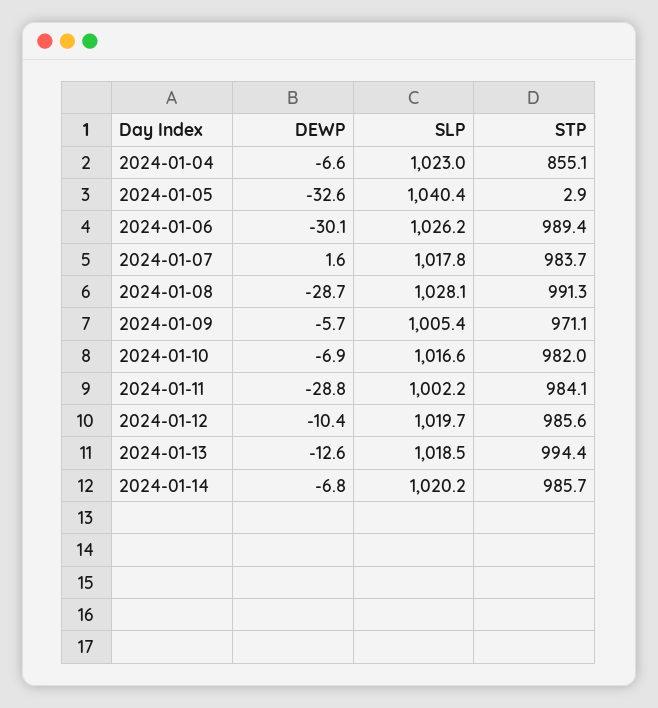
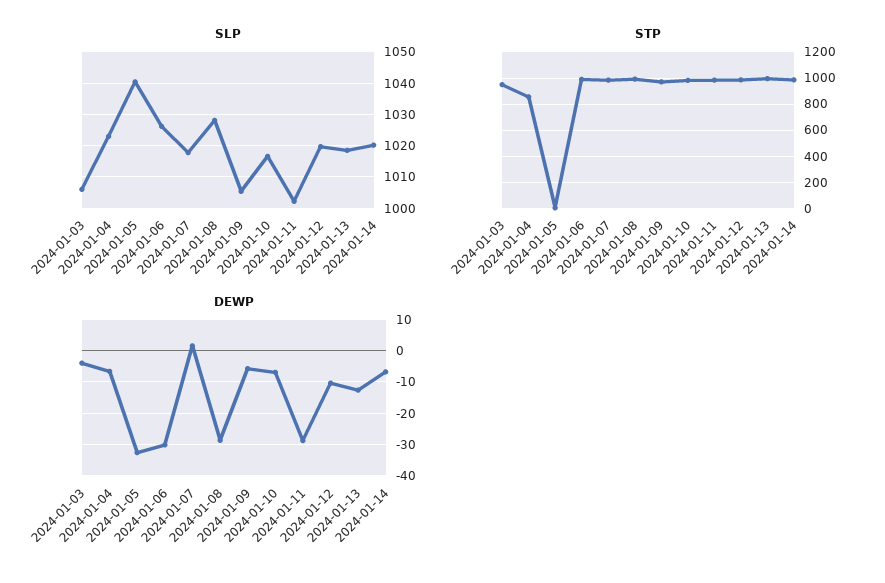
  {
    "DEWP": {
      "2024-01-04": -6.6,
      "2024-01-05": -32.6,
      "2024-01-06": -30.1,
      "2024-01-07": 1.6,
      "2024-01-08": -28.7,
      "2024-01-09": -5.7,
      "2024-01-10": -6.9,
      "2024-01-11": -28.8,
      "2024-01-12": -10.4,
      "2024-01-13": -12.6,
-     "2024-01-14": -6.8
+     "2024-01-14": -6.8,
+     "2024-01-03": -4
    },
    "SLP": {
      "2024-01-04": 1023,
      "2024-01-05": 1040.4,
      "2024-01-06": 1026.2,
      "2024-01-07": 1017.8,
      "2024-01-08": 1028.1,
      "2024-01-09": 1005.4,
      "2024-01-10": 1016.6,
      "2024-01-11": 1002.2,
      "2024-01-12": 1019.7,
      "2024-01-13": 1018.5,
-     "2024-01-14": 1020.2
+     "2024-01-14": 1020.2,
+     "2024-01-03": 1006
    },
    "STP": {
      "2024-01-04": 855.1,
      "2024-01-05": 2.9,
      "2024-01-06": 989.4,
      "2024-01-07": 983.7,
      "2024-01-08": 991.3,
      "2024-01-09": 971.1,
      "2024-01-10": 982,
      "2024-01-11": 984.1,
      "2024-01-12": 985.6,
      "2024-01-13": 994.4,
-     "2024-01-14": 985.7
+     "2024-01-14": 985.7,
+     "2024-01-03": 950
    }
  }

